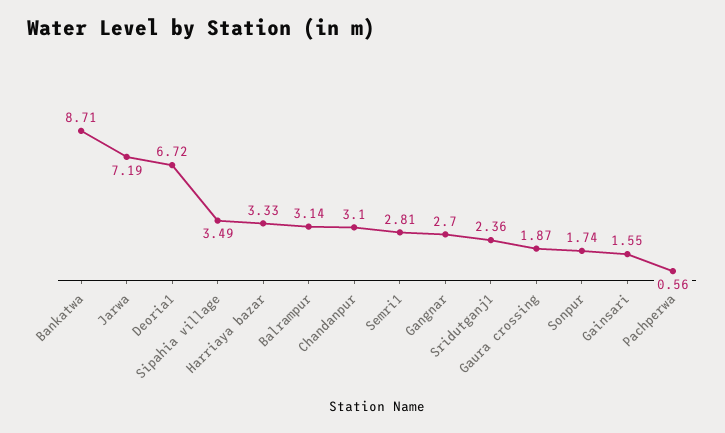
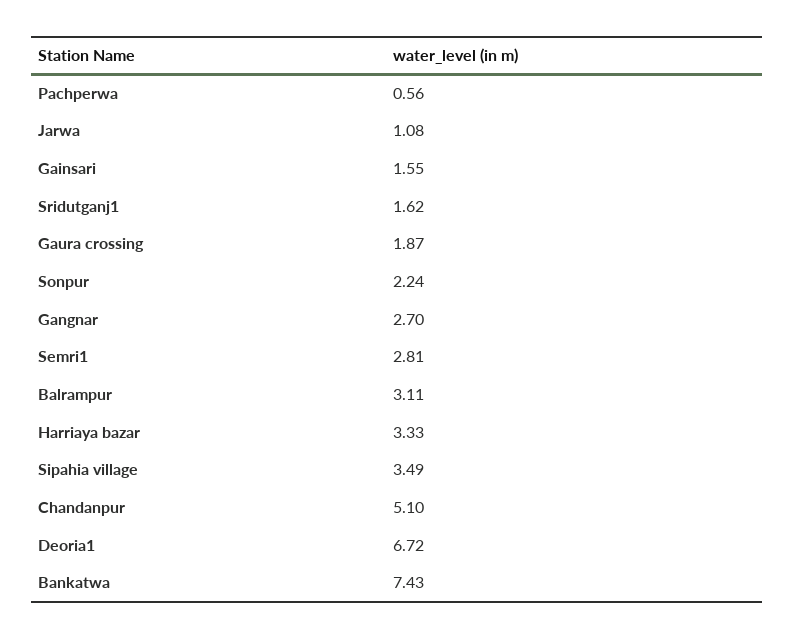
  {
-   "Bankatwa": 8.71,
+   "Bankatwa": 7.43,
-   "Jarwa": 7.19,
+   "Jarwa": 1.08,
    "Deoria1": 6.72,
    "Sipahia village": 3.49,
    "Harriaya bazar": 3.33,
-   "Balrampur": 3.14,
+   "Balrampur": 3.11,
-   "Chandanpur": 3.1,
+   "Chandanpur": 5.1,
    "Semri1": 2.81,
    "Gangnar": 2.7,
-   "Sridutganj1": 2.36,
+   "Sridutganj1": 1.62,
    "Gaura crossing": 1.87,
-   "Sonpur": 1.74,
+   "Sonpur": 2.24,
    "Gainsari": 1.55,
    "Pachperwa": 0.56
  }

